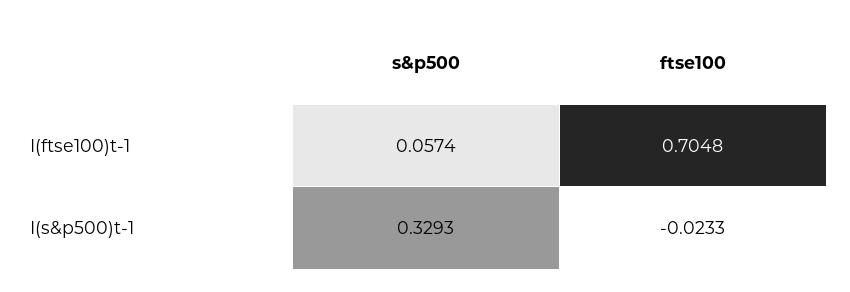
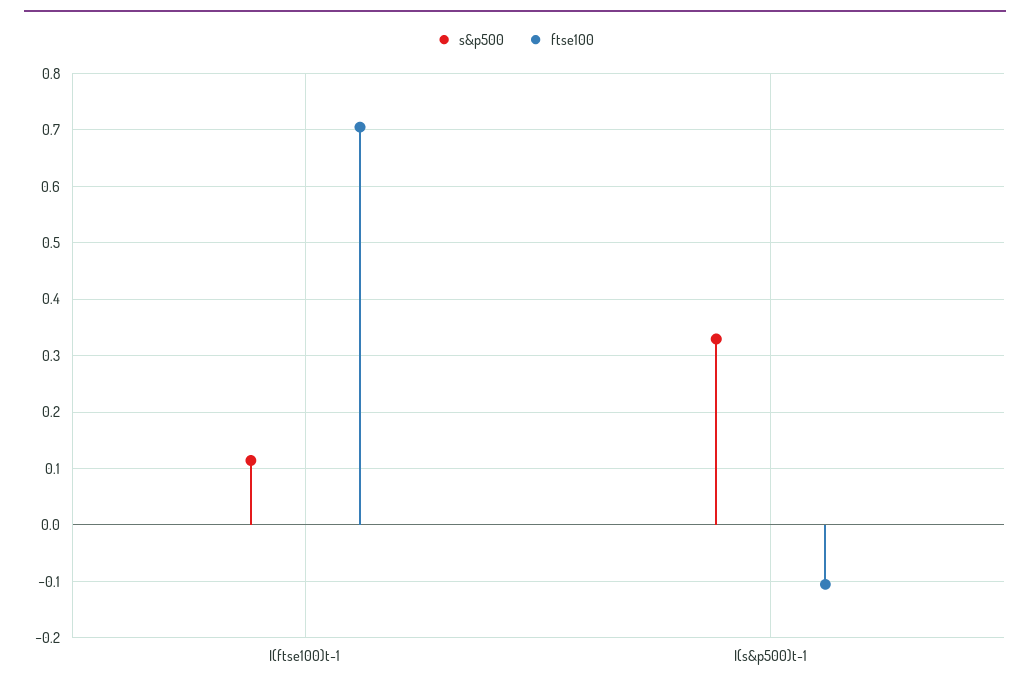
  {
    "s&p500": {
-     "I(ftse100)t-1": 0.0574,
+     "I(ftse100)t-1": 0.12,
      "I(s&p500)t-1": 0.3293
    },
    "ftse100": {
      "I(ftse100)t-1": 0.7048,
-     "I(s&p500)t-1": -0.0233
+     "I(s&p500)t-1": -0.1
    }
  }

